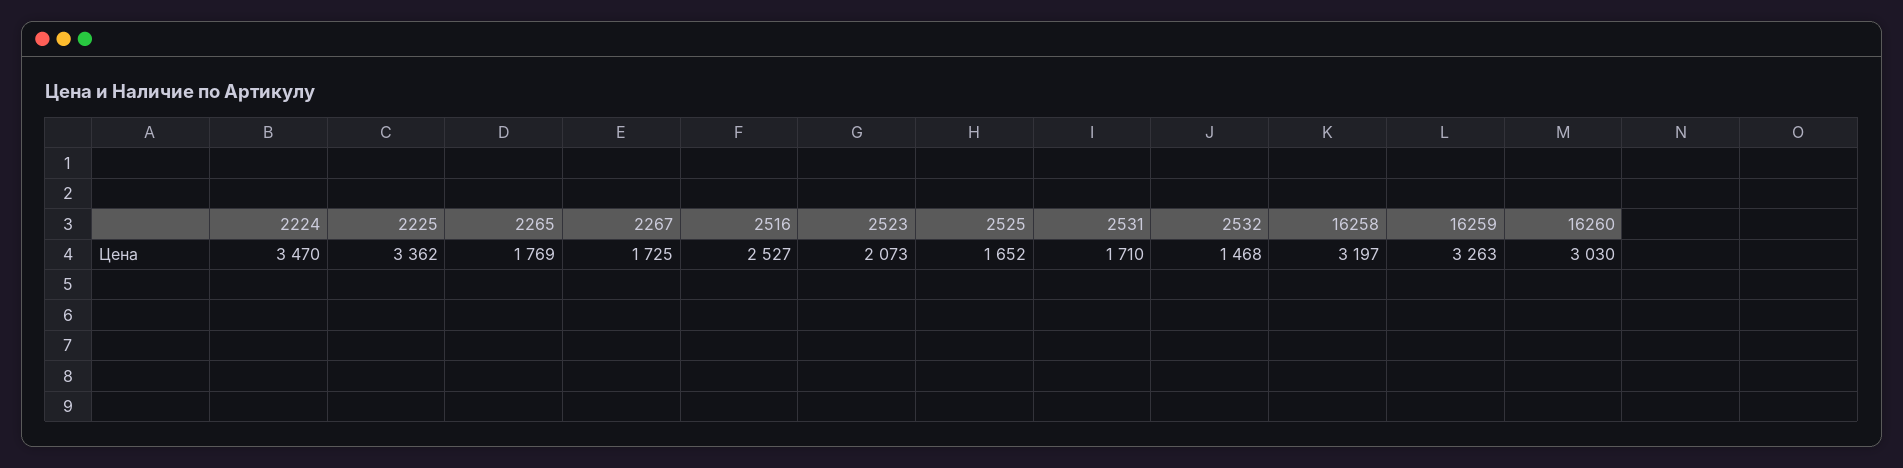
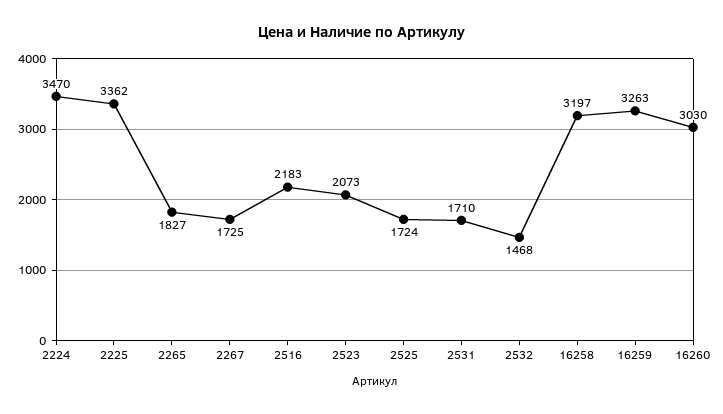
  {
    "2224": 3470,
    "2225": 3362,
-   "2265": 1769,
+   "2265": 1827,
    "2267": 1725,
-   "2516": 2527,
+   "2516": 2183,
    "2523": 2073,
-   "2525": 1652,
+   "2525": 1724,
    "2531": 1710,
    "2532": 1468,
    "16258": 3197,
    "16259": 3263,
    "16260": 3030
  }

